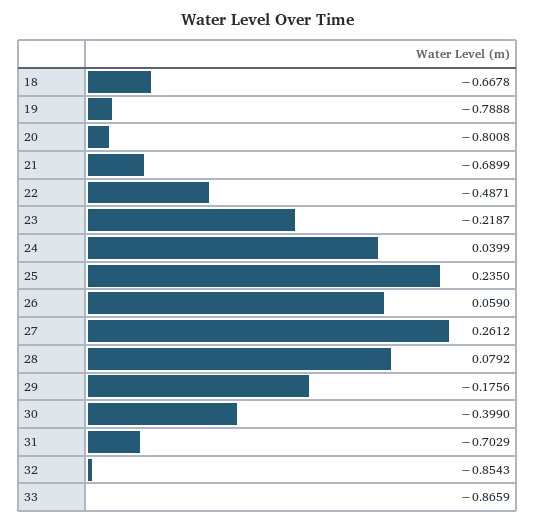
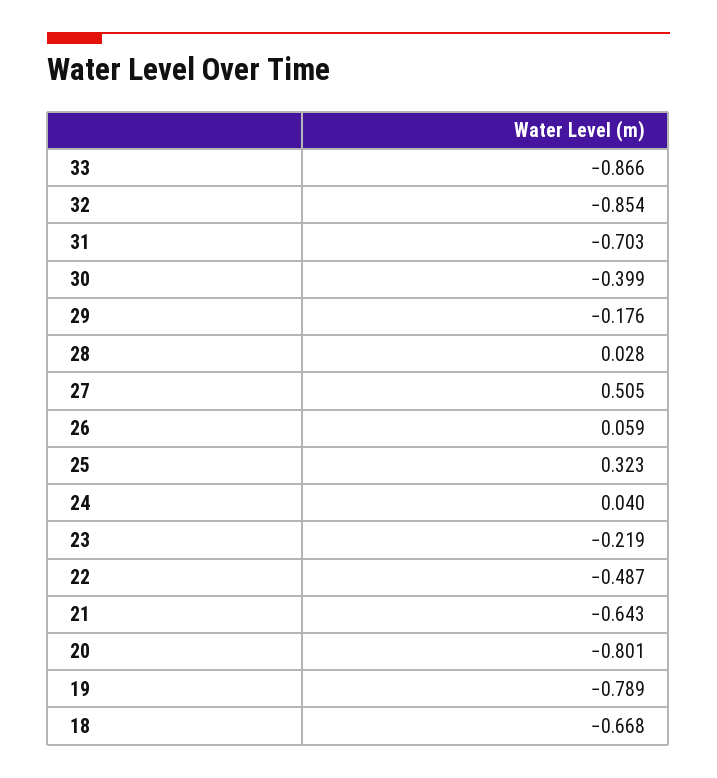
  {
    "18": -0.6678,
    "19": -0.7888,
    "20": -0.8008,
-   "21": -0.6899,
+   "21": -0.643,
    "22": -0.4871,
    "23": -0.2187,
    "24": 0.0399,
-   "25": 0.235,
+   "25": 0.323,
    "26": 0.059,
-   "27": 0.2612,
+   "27": 0.505,
-   "28": 0.0792,
+   "28": 0.028,
    "29": -0.1756,
    "30": -0.399,
    "31": -0.7029,
    "32": -0.8543,
    "33": -0.8659
  }

